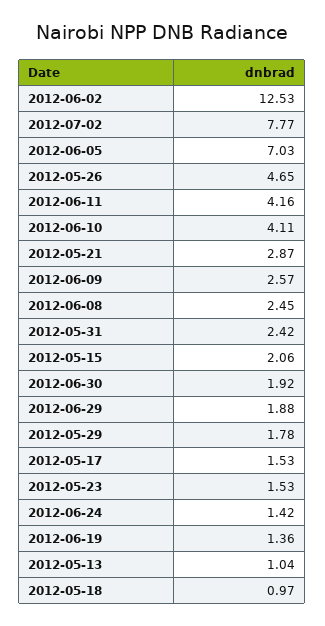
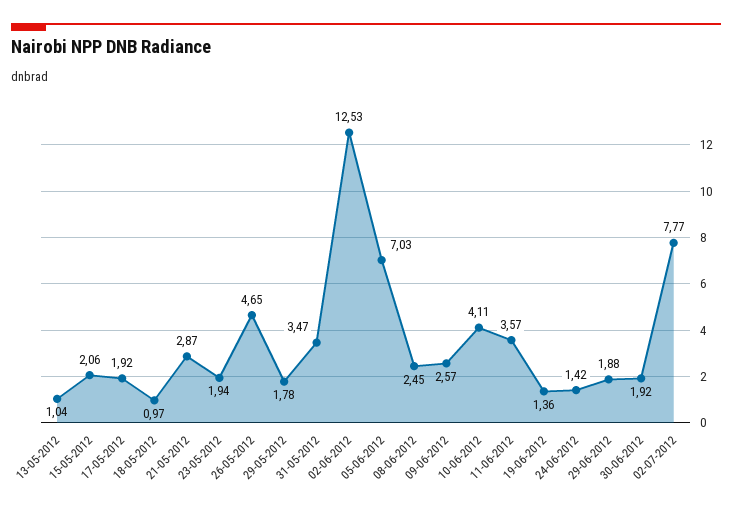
  {
    "2012-06-02": 12.53,
    "2012-07-02": 7.77,
    "2012-06-05": 7.03,
    "2012-05-26": 4.65,
-   "2012-06-11": 4.16,
+   "2012-06-11": 3.57,
    "2012-06-10": 4.11,
    "2012-05-21": 2.87,
    "2012-06-09": 2.57,
    "2012-06-08": 2.45,
-   "2012-05-31": 2.42,
+   "2012-05-31": 3.47,
    "2012-05-15": 2.06,
    "2012-06-30": 1.92,
    "2012-06-29": 1.88,
    "2012-05-29": 1.78,
-   "2012-05-17": 1.53,
+   "2012-05-17": 1.92,
-   "2012-05-23": 1.53,
+   "2012-05-23": 1.94,
    "2012-06-24": 1.42,
    "2012-06-19": 1.36,
    "2012-05-13": 1.04,
    "2012-05-18": 0.97
  }

